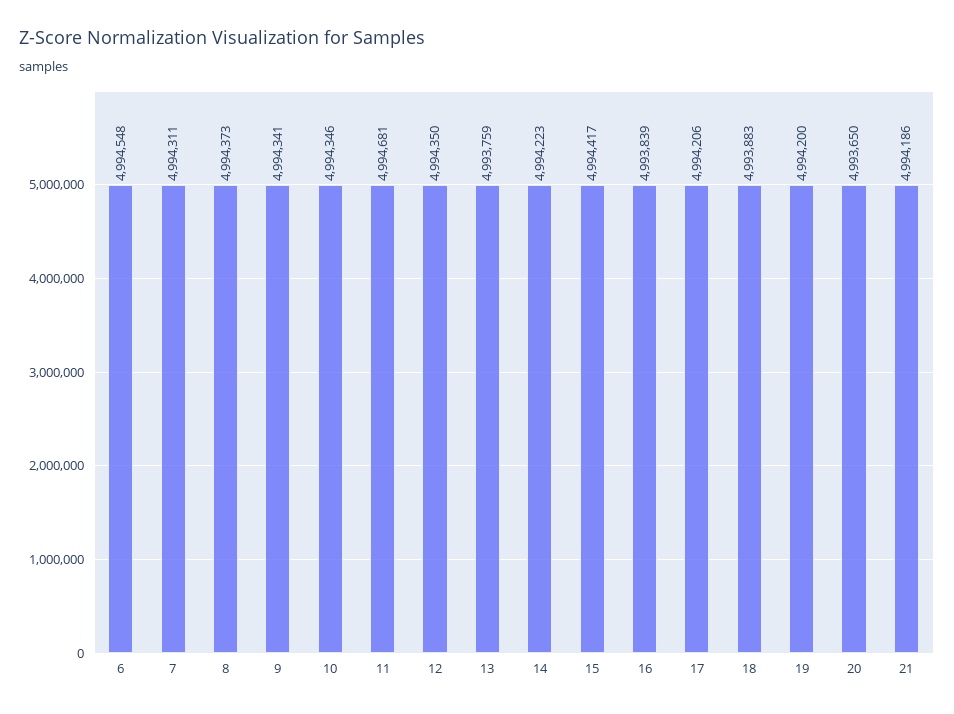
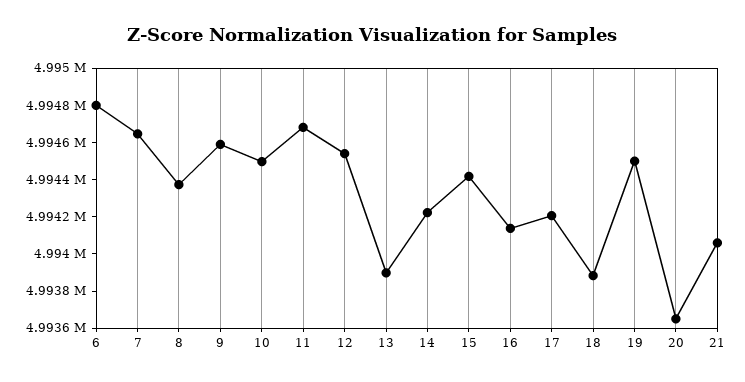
  {
-   "6": 4994548,
+   "6": 4994800,
-   "7": 4994311,
+   "7": 4994650,
    "8": 4994373,
-   "9": 4994341,
+   "9": 4994600,
-   "10": 4994346,
+   "10": 4994500,
    "11": 4994681,
-   "12": 4994350,
+   "12": 4994550,
-   "13": 4993759,
+   "13": 4993900,
    "14": 4994223,
    "15": 4994417,
-   "16": 4993839,
+   "16": 4994150,
    "17": 4994206,
    "18": 4993883,
-   "19": 4994200,
+   "19": 4994500,
    "20": 4993650,
-   "21": 4994186
+   "21": 4994050
  }

